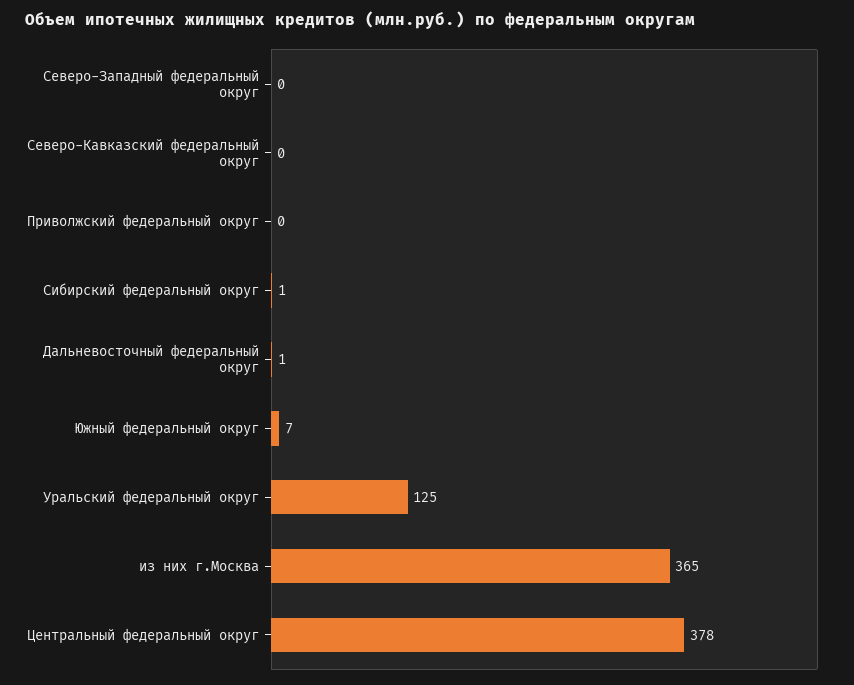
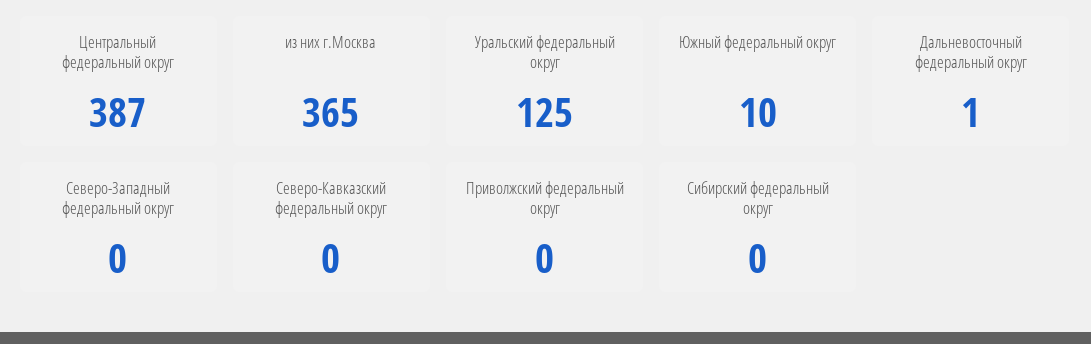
  {
    "Северо-Западный федеральный округ": 0,
    "Северо-Кавказский федеральный округ": 0,
    "Приволжский федеральный округ": 0,
-   "Сибирский федеральный округ": 1,
+   "Сибирский федеральный округ": 0,
    "Дальневосточный федеральный округ": 1,
-   "Южный федеральный округ": 7,
+   "Южный федеральный округ": 10,
    "Уральский федеральный округ": 125,
    "из них г.Москва": 365,
-   "Центральный федеральный округ": 378
+   "Центральный федеральный округ": 387
  }

